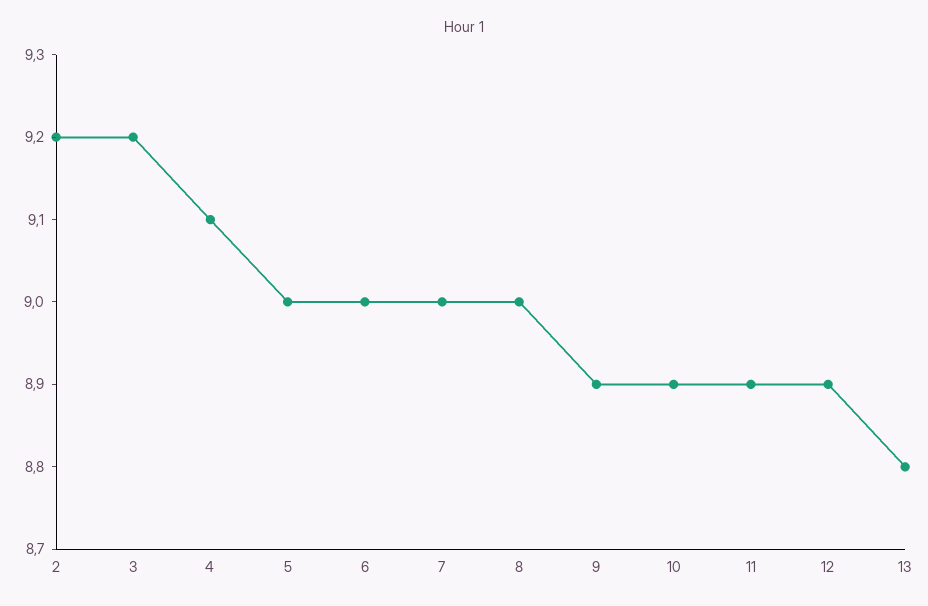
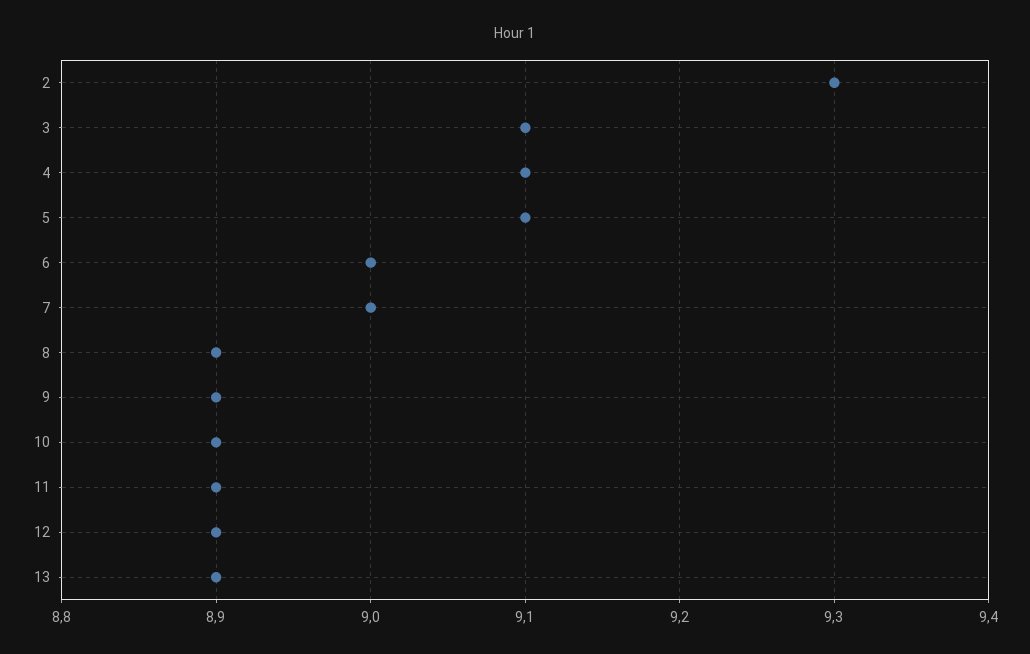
  {
-   "2": 9.2,
+   "2": 9.3,
-   "3": 9.2,
+   "3": 9.1,
    "4": 9.1,
-   "5": 9,
+   "5": 9.1,
    "6": 9,
    "7": 9,
-   "8": 9,
+   "8": 8.9,
    "9": 8.9,
    "10": 8.9,
    "11": 8.9,
    "12": 8.9,
-   "13": 8.8
+   "13": 8.9
  }

